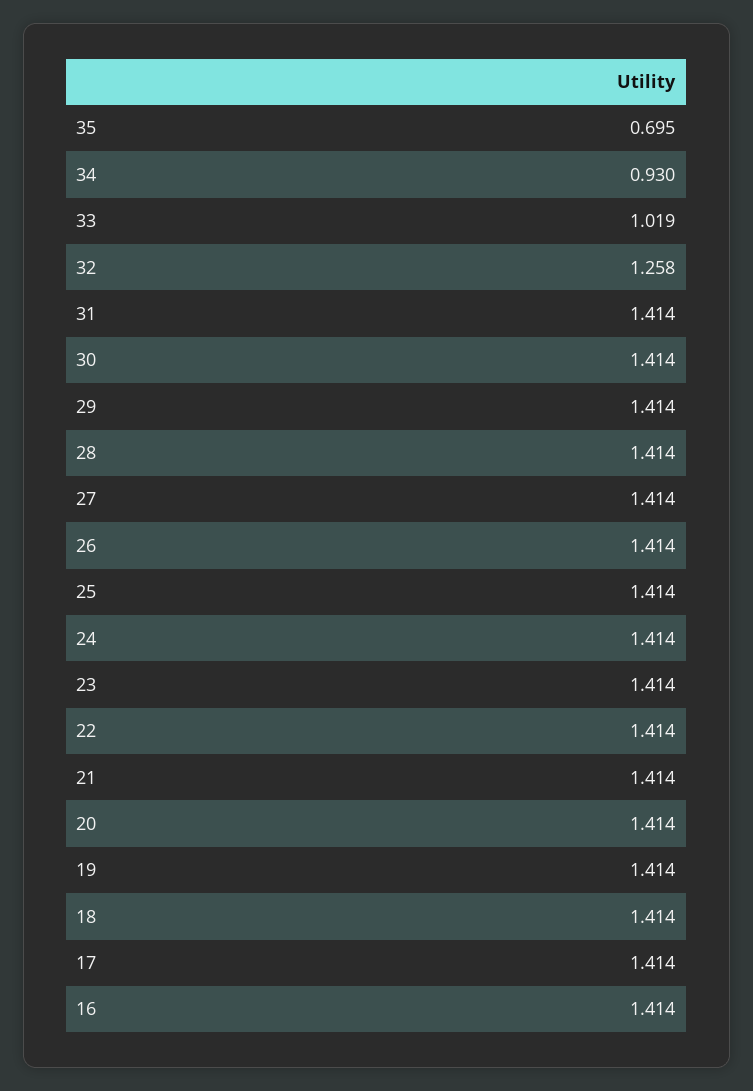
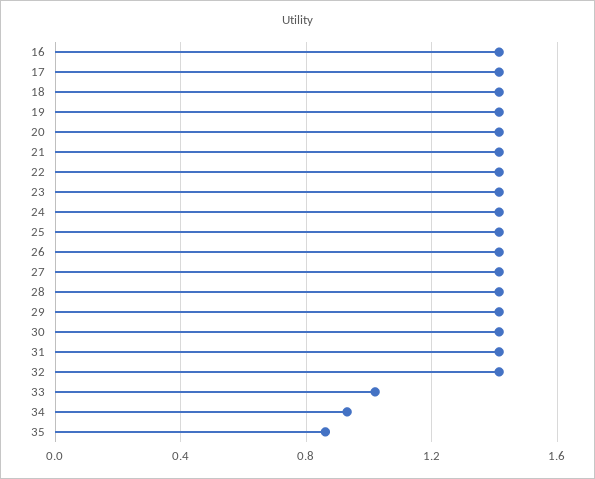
  {
-   "35": 0.695,
+   "35": 0.85,
    "34": 0.93,
    "33": 1.019,
-   "32": 1.258,
+   "32": 1.4,
    "31": 1.414,
    "30": 1.414,
    "29": 1.414,
    "28": 1.414,
    "27": 1.414,
    "26": 1.414,
    "25": 1.414,
    "24": 1.414,
    "23": 1.414,
    "22": 1.414,
    "21": 1.414,
    "20": 1.414,
    "19": 1.414,
    "18": 1.414,
    "17": 1.414,
    "16": 1.414
  }

